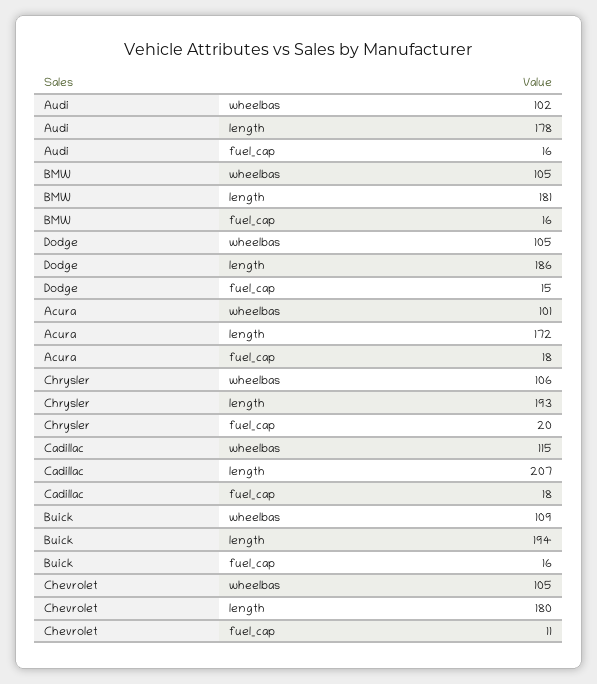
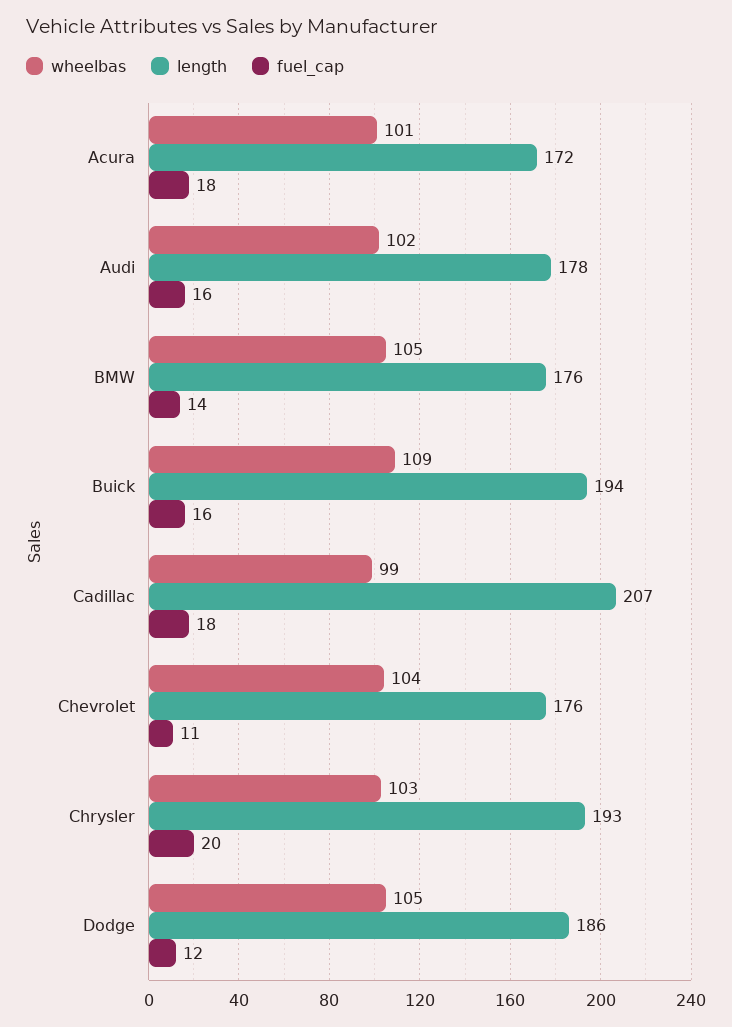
  {
    "wheelbas": {
      "Audi": 102,
      "BMW": 105,
      "Dodge": 105,
      "Acura": 101,
-     "Chrysler": 106,
+     "Chrysler": 103,
-     "Cadillac": 115,
+     "Cadillac": 99,
      "Buick": 109,
-     "Chevrolet": 105
+     "Chevrolet": 104
    },
    "length": {
      "Audi": 178,
-     "BMW": 181,
+     "BMW": 176,
      "Dodge": 186,
      "Acura": 172,
      "Chrysler": 193,
      "Cadillac": 207,
      "Buick": 194,
-     "Chevrolet": 180
+     "Chevrolet": 176
    },
    "fuel_cap": {
      "Audi": 16,
-     "BMW": 16,
+     "BMW": 14,
-     "Dodge": 15,
+     "Dodge": 12,
      "Acura": 18,
      "Chrysler": 20,
      "Cadillac": 18,
      "Buick": 16,
      "Chevrolet": 11
    }
  }

